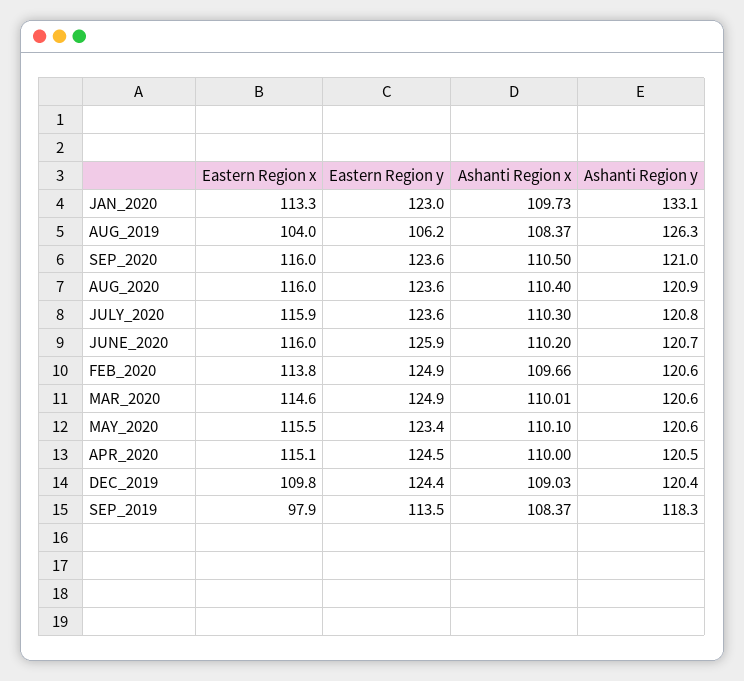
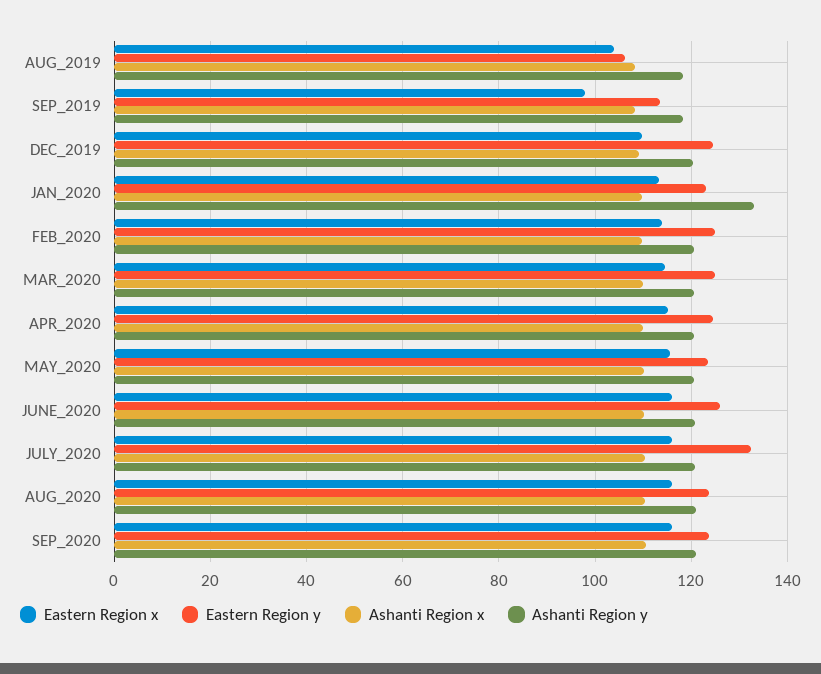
  {
    "Eastern Region x": {
      "JAN_2020": 113.3,
      "AUG_2019": 104,
      "SEP_2020": 116,
      "AUG_2020": 116,
      "JULY_2020": 115.9,
      "JUNE_2020": 116,
      "FEB_2020": 113.8,
      "MAR_2020": 114.6,
      "MAY_2020": 115.5,
      "APR_2020": 115.1,
      "DEC_2019": 109.8,
      "SEP_2019": 97.9
    },
    "Eastern Region y": {
      "JAN_2020": 123,
      "AUG_2019": 106.2,
      "SEP_2020": 123.6,
      "AUG_2020": 123.6,
-     "JULY_2020": 123.6,
+     "JULY_2020": 132,
      "JUNE_2020": 125.9,
      "FEB_2020": 124.9,
      "MAR_2020": 124.9,
      "MAY_2020": 123.4,
      "APR_2020": 124.5,
      "DEC_2019": 124.4,
      "SEP_2019": 113.5
    },
    "Ashanti Region x": {
      "JAN_2020": 109.73,
      "AUG_2019": 108.37,
      "SEP_2020": 110.5,
      "AUG_2020": 110.4,
      "JULY_2020": 110.3,
      "JUNE_2020": 110.2,
      "FEB_2020": 109.66,
      "MAR_2020": 110.01,
      "MAY_2020": 110.1,
      "APR_2020": 110,
      "DEC_2019": 109.03,
      "SEP_2019": 108.37
    },
    "Ashanti Region y": {
      "JAN_2020": 133.1,
-     "AUG_2019": 126.3,
+     "AUG_2019": 118,
      "SEP_2020": 121,
      "AUG_2020": 120.9,
      "JULY_2020": 120.8,
      "JUNE_2020": 120.7,
      "FEB_2020": 120.6,
      "MAR_2020": 120.6,
      "MAY_2020": 120.6,
      "APR_2020": 120.5,
      "DEC_2019": 120.4,
      "SEP_2019": 118.3
    }
  }

